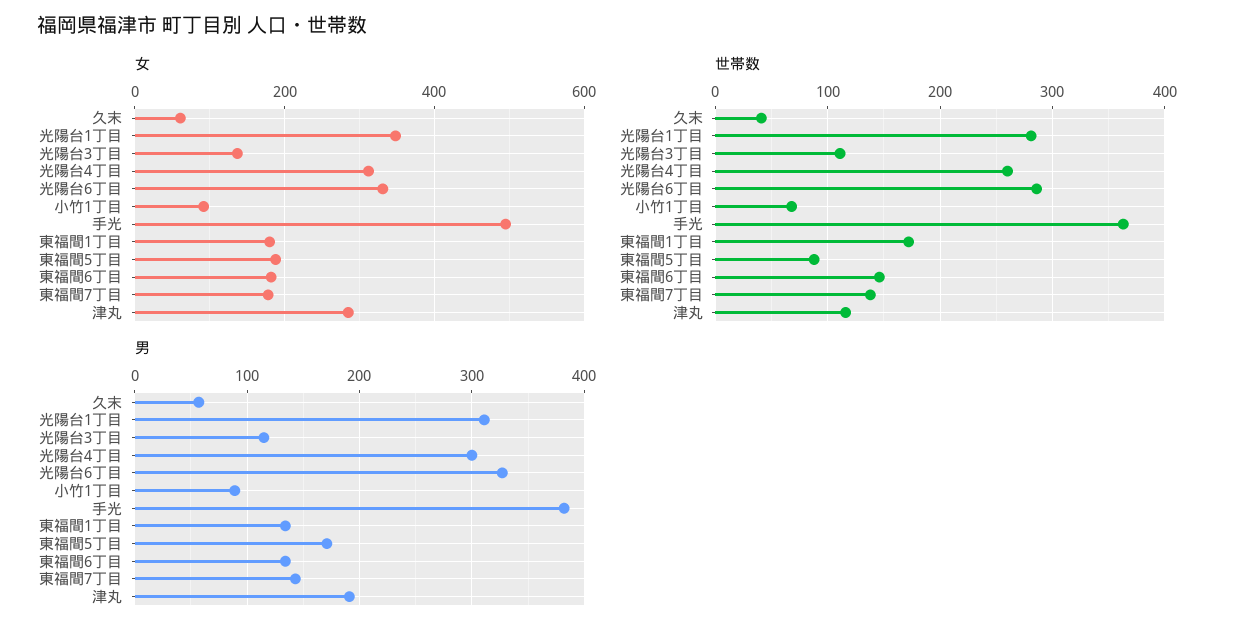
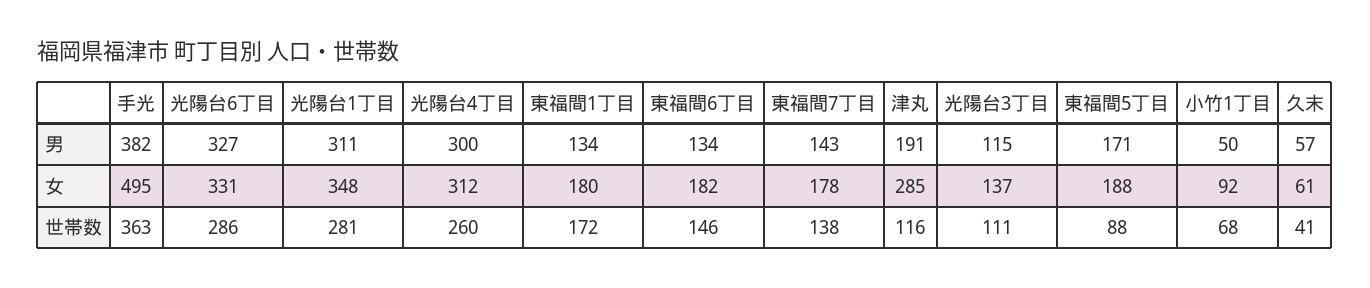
  {
    "女": {
      "久末": 61,
      "光陽台1丁目": 348,
      "光陽台3丁目": 137,
      "光陽台4丁目": 312,
      "光陽台6丁目": 331,
      "小竹1丁目": 92,
      "手光": 495,
      "東福間1丁目": 180,
      "東福間5丁目": 188,
      "東福間6丁目": 182,
      "東福間7丁目": 178,
      "津丸": 285
    },
    "世帯数": {
      "久末": 41,
      "光陽台1丁目": 281,
      "光陽台3丁目": 111,
      "光陽台4丁目": 260,
      "光陽台6丁目": 286,
      "小竹1丁目": 68,
      "手光": 363,
      "東福間1丁目": 172,
      "東福間5丁目": 88,
      "東福間6丁目": 146,
      "東福間7丁目": 138,
      "津丸": 116
    },
    "男": {
      "久末": 57,
      "光陽台1丁目": 311,
      "光陽台3丁目": 115,
      "光陽台4丁目": 300,
      "光陽台6丁目": 327,
-     "小竹1丁目": 90,
+     "小竹1丁目": 50,
      "手光": 382,
      "東福間1丁目": 134,
      "東福間5丁目": 171,
      "東福間6丁目": 134,
      "東福間7丁目": 143,
      "津丸": 191
    }
  }

